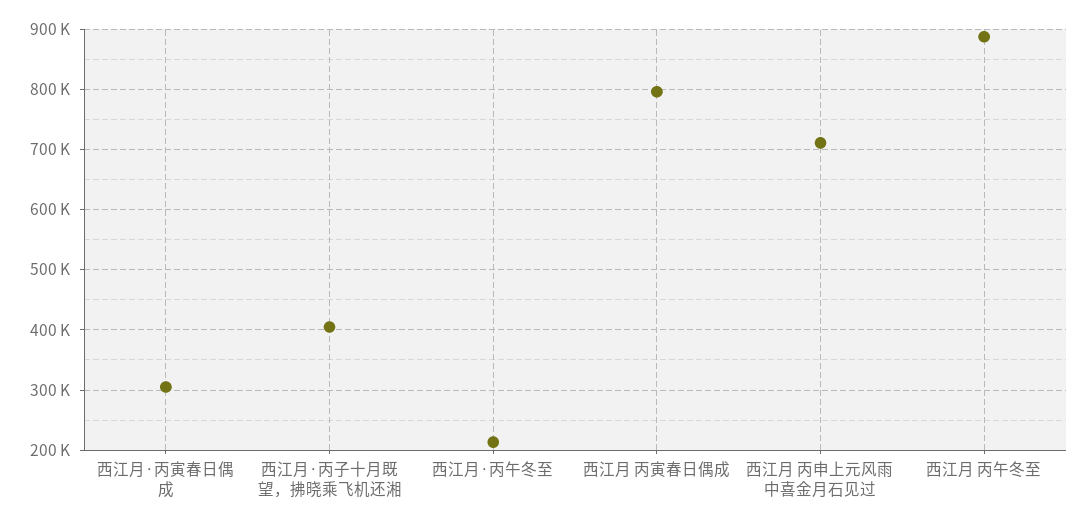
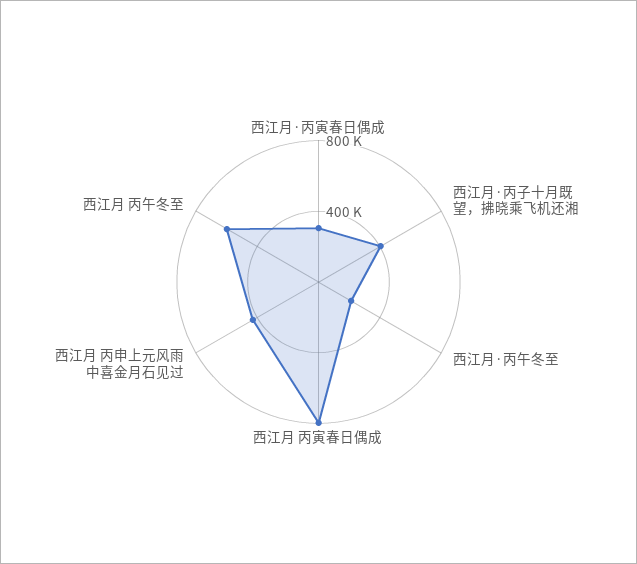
  {
    "西江月·丙寅春日偶成": 300000,
    "西江月·丙子十月既望，拂晓乘飞机还湘": 400000,
    "西江月·丙午冬至": 210000,
    "西江月 丙寅春日偶成": 800000,
-   "西江月 丙申上元风雨中喜金月石见过": 710000,
+   "西江月 丙申上元风雨中喜金月石见过": 400000,
-   "西江月 丙午冬至": 890000
+   "西江月 丙午冬至": 600000
  }

